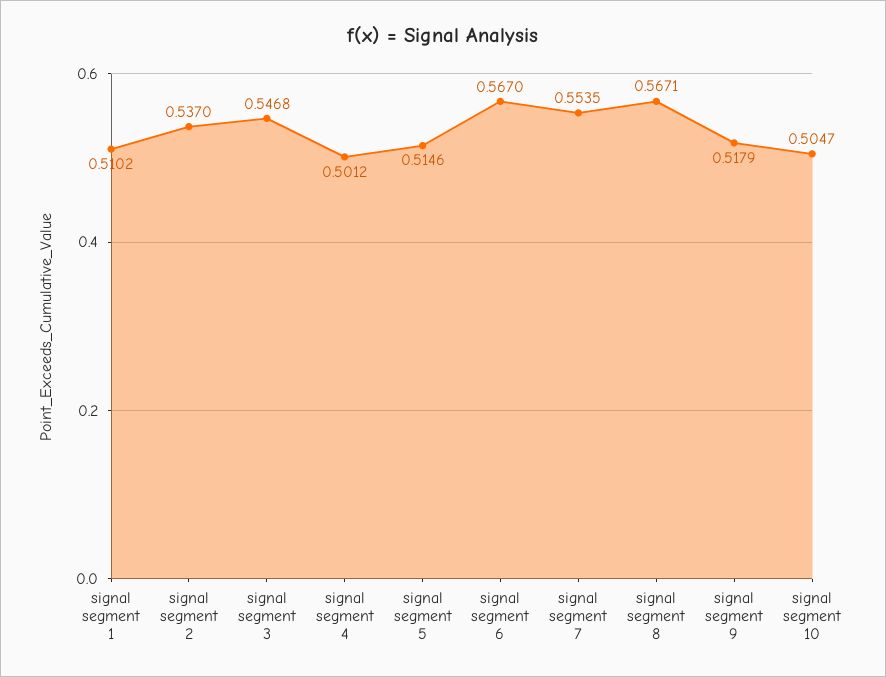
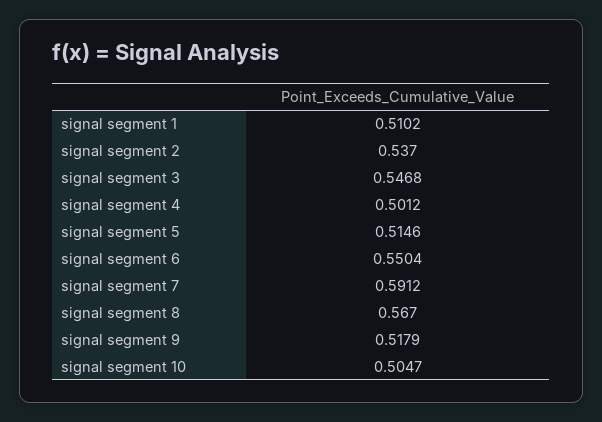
  {
    "signal segment 1": 0.5102,
    "signal segment 2": 0.537,
    "signal segment 3": 0.5468,
    "signal segment 4": 0.5012,
    "signal segment 5": 0.5146,
-   "signal segment 6": 0.567,
+   "signal segment 6": 0.5504,
-   "signal segment 7": 0.5535,
+   "signal segment 7": 0.5912,
-   "signal segment 8": 0.5671,
+   "signal segment 8": 0.567,
    "signal segment 9": 0.5179,
    "signal segment 10": 0.5047
  }

